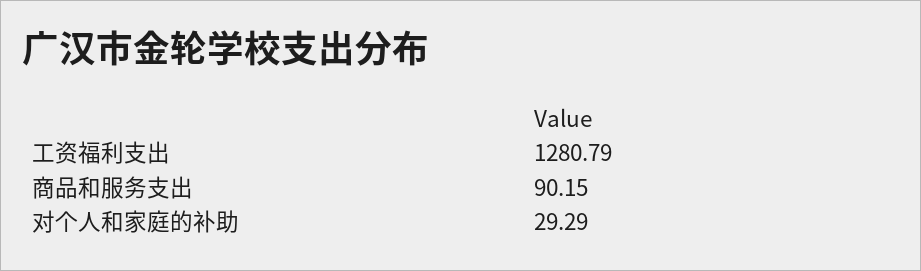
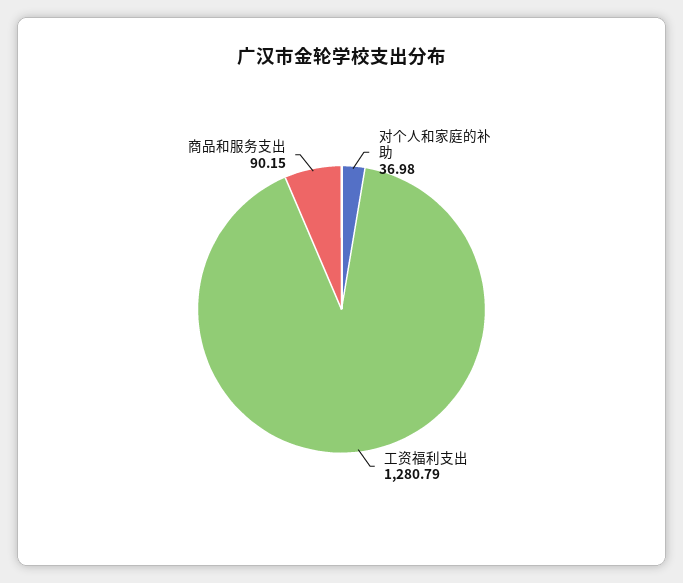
  {
    "工资福利支出": 1280.79,
    "商品和服务支出": 90.15,
-   "对个人和家庭的补助": 29.29
+   "对个人和家庭的补助": 36.98
  }

